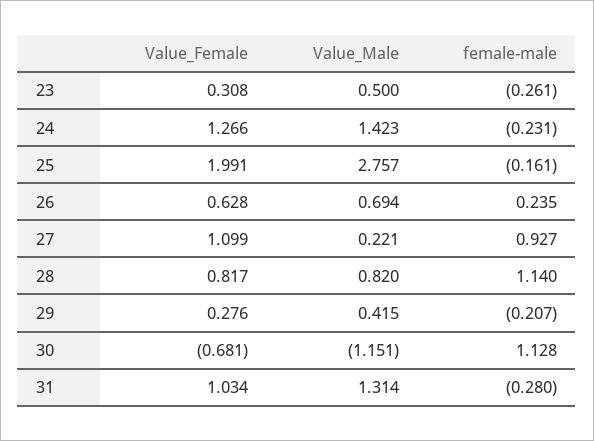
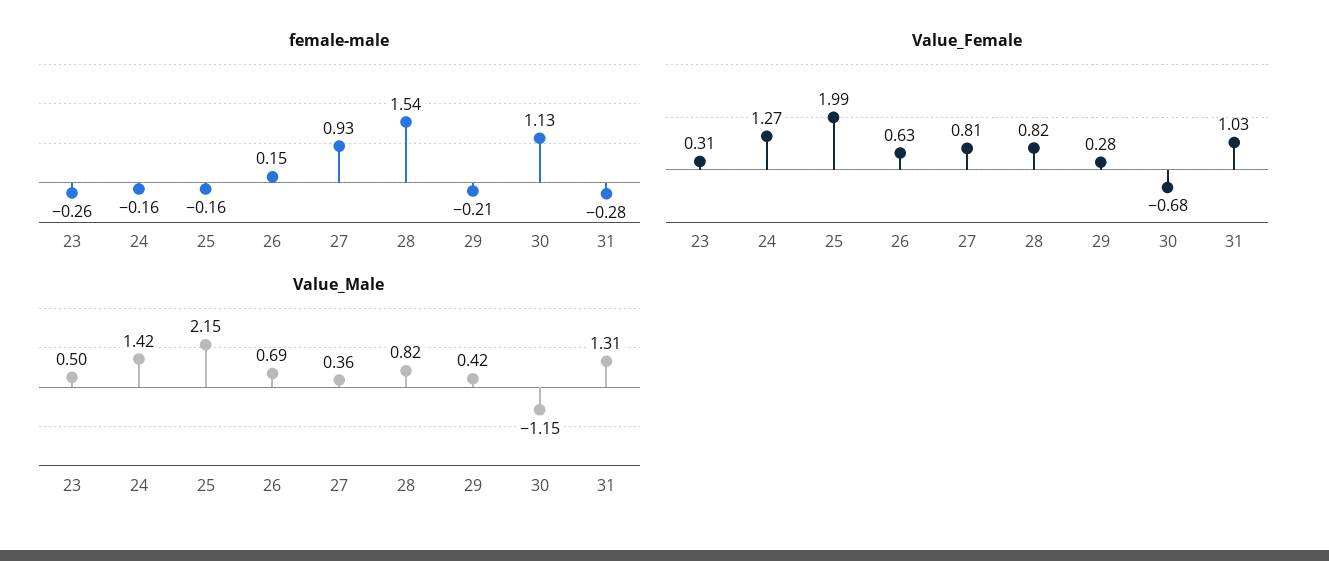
  {
    "Value_Female": {
      "23": 0.308,
      "24": 1.266,
      "25": 1.991,
      "26": 0.628,
-     "27": 1.099,
+     "27": 0.81,
      "28": 0.817,
      "29": 0.276,
      "30": -0.681,
      "31": 1.034
    },
    "Value_Male": {
      "23": 0.5,
      "24": 1.423,
-     "25": 2.757,
+     "25": 2.15,
      "26": 0.694,
-     "27": 0.221,
+     "27": 0.36,
      "28": 0.82,
      "29": 0.415,
      "30": -1.151,
      "31": 1.314
    },
    "female-male": {
      "23": -0.261,
-     "24": -0.231,
+     "24": -0.16,
      "25": -0.161,
-     "26": 0.235,
+     "26": 0.15,
      "27": 0.927,
-     "28": 1.14,
+     "28": 1.54,
      "29": -0.207,
      "30": 1.128,
      "31": -0.28
    }
  }

